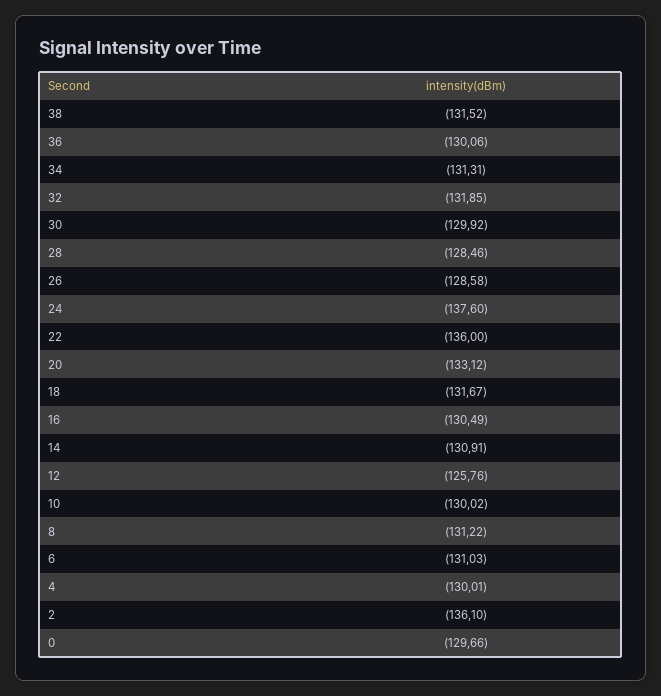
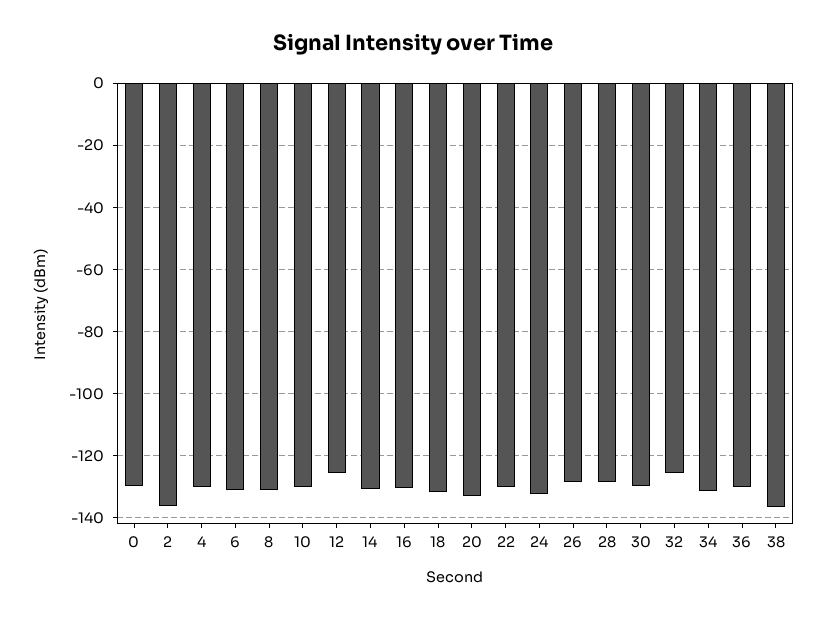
  {
-   "38": -131.52,
+   "38": -136,
    "36": -130.06,
    "34": -131.31,
-   "32": -131.85,
+   "32": -126,
    "30": -129.92,
    "28": -128.46,
    "26": -128.58,
-   "24": -137.6,
+   "24": -132,
-   "22": -136,
+   "22": -130,
    "20": -133.12,
    "18": -131.67,
    "16": -130.49,
    "14": -130.91,
    "12": -125.76,
    "10": -130.02,
    "8": -131.22,
    "6": -131.03,
    "4": -130.01,
    "2": -136.1,
    "0": -129.66
  }

